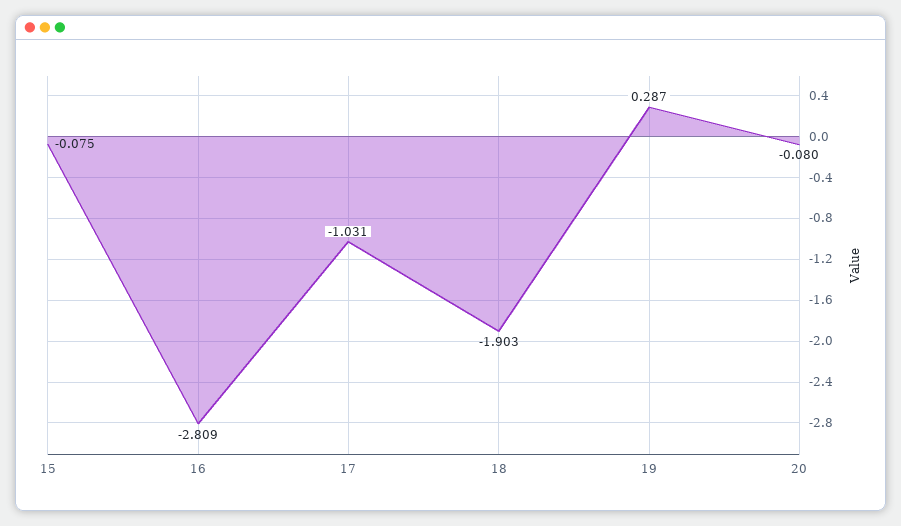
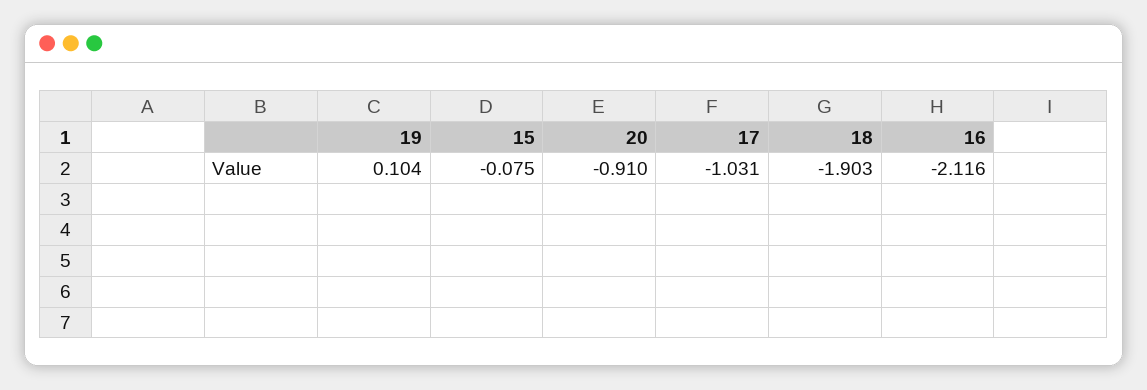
  {
    "15": -0.075,
-   "16": -2.809,
+   "16": -2.116,
    "17": -1.031,
    "18": -1.903,
-   "19": 0.287,
+   "19": 0.104,
-   "20": -0.08
+   "20": -0.91
  }

